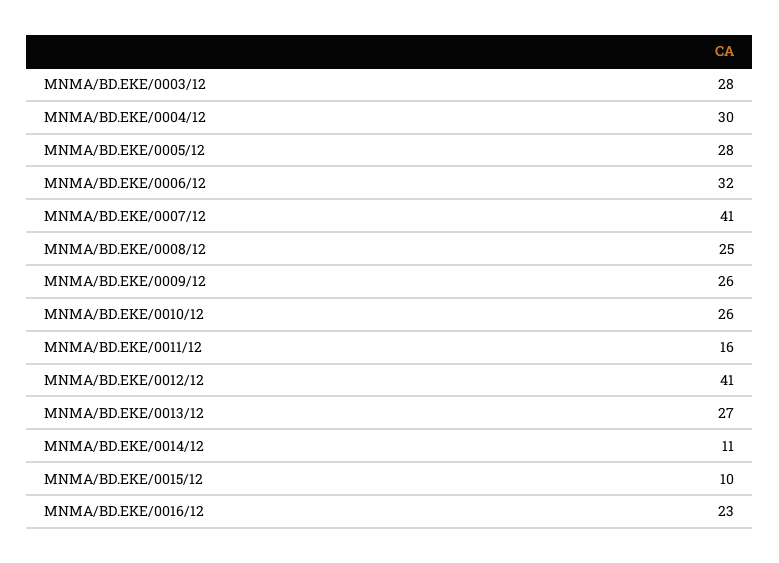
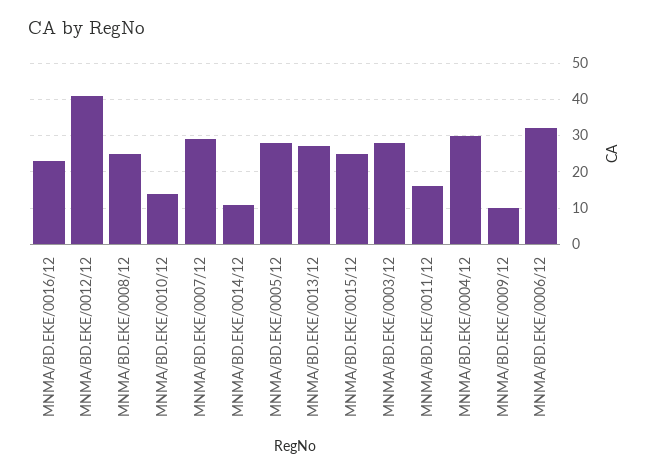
  {
    "MNMA/BD.EKE/0003/12": 28,
    "MNMA/BD.EKE/0004/12": 30,
    "MNMA/BD.EKE/0005/12": 28,
    "MNMA/BD.EKE/0006/12": 32,
-   "MNMA/BD.EKE/0007/12": 41,
+   "MNMA/BD.EKE/0007/12": 30,
    "MNMA/BD.EKE/0008/12": 25,
-   "MNMA/BD.EKE/0009/12": 26,
+   "MNMA/BD.EKE/0009/12": 10,
-   "MNMA/BD.EKE/0010/12": 26,
+   "MNMA/BD.EKE/0010/12": 15,
    "MNMA/BD.EKE/0011/12": 16,
    "MNMA/BD.EKE/0012/12": 41,
    "MNMA/BD.EKE/0013/12": 27,
    "MNMA/BD.EKE/0014/12": 11,
-   "MNMA/BD.EKE/0015/12": 10,
+   "MNMA/BD.EKE/0015/12": 25,
    "MNMA/BD.EKE/0016/12": 23
  }

